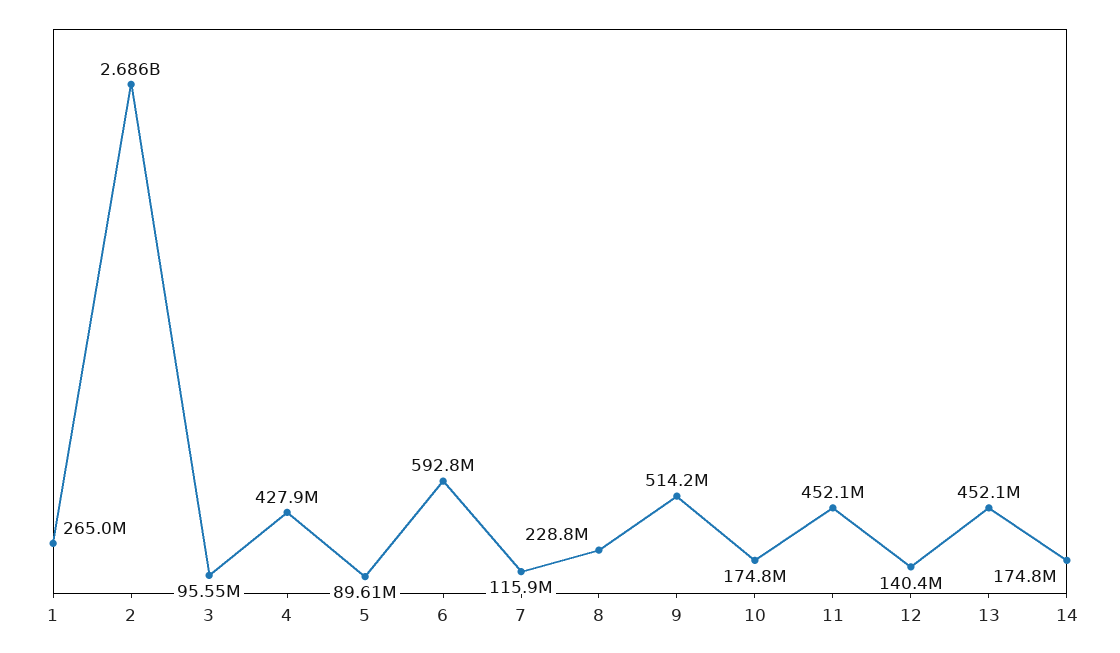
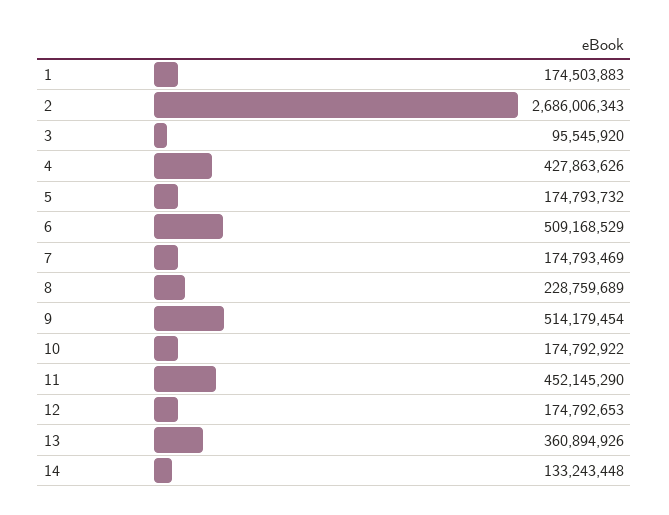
  {
-   "1": 265000000,
+   "1": 174503883,
    "2": 2686006343,
    "3": 95545920,
    "4": 427863626,
-   "5": 89610000,
+   "5": 174793732,
-   "6": 592800000,
+   "6": 509168529,
-   "7": 115900000,
+   "7": 174793469,
    "8": 228759689,
    "9": 514179454,
    "10": 174792922,
    "11": 452145290,
-   "12": 140400000,
+   "12": 174792653,
-   "13": 452100000,
+   "13": 360894926,
-   "14": 174800000
+   "14": 133243448
  }

